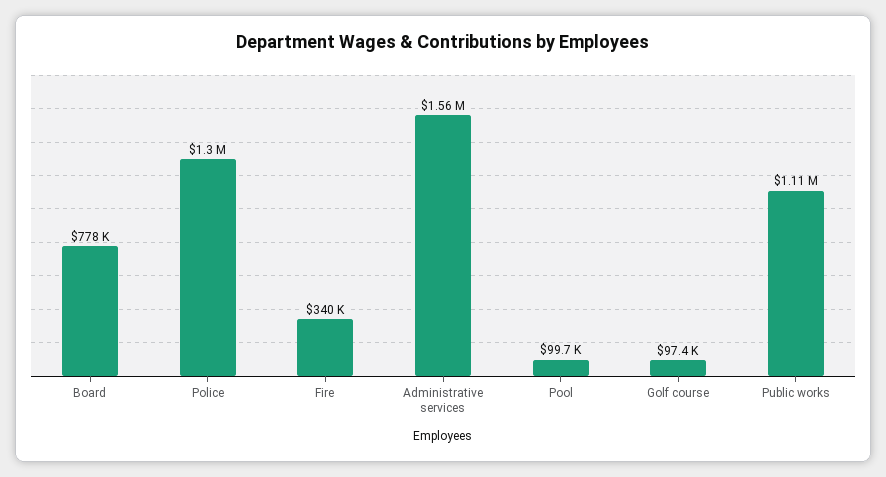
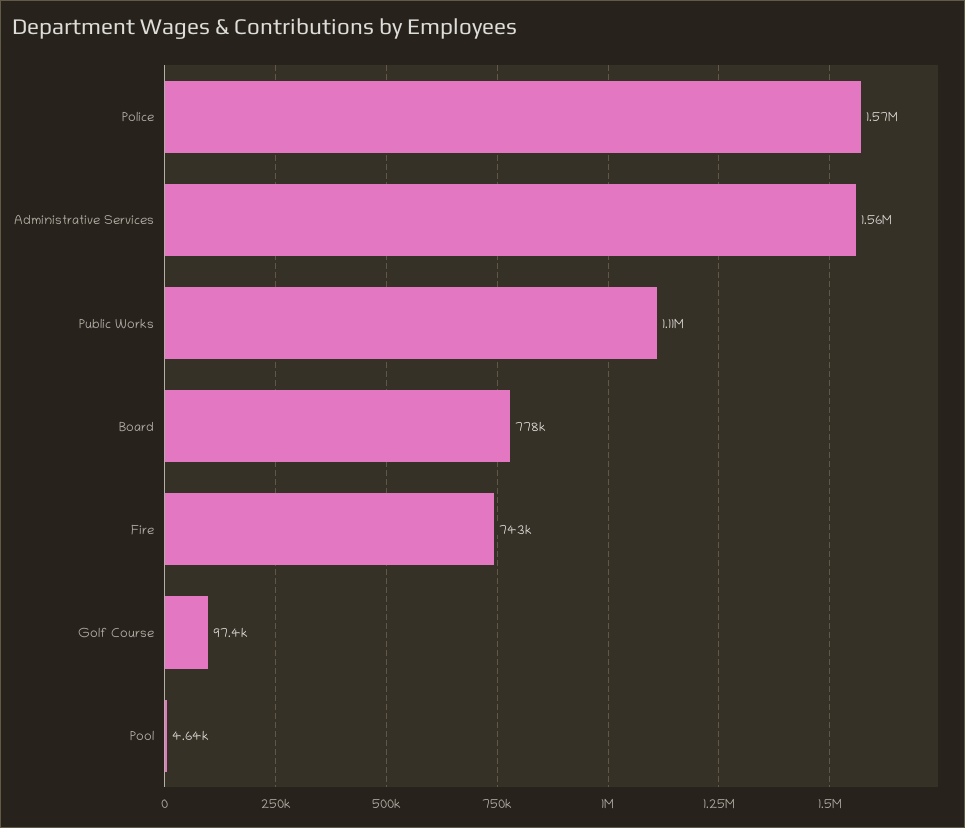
  {
    "Board": 778000,
-   "Police": 1300000,
+   "Police": 1570000,
-   "Fire": 340000,
+   "Fire": 743000,
    "Administrative services": 1560000,
-   "Pool": 99700,
+   "Pool": 4640,
    "Golf course": 97400,
    "Public works": 1110000
  }

